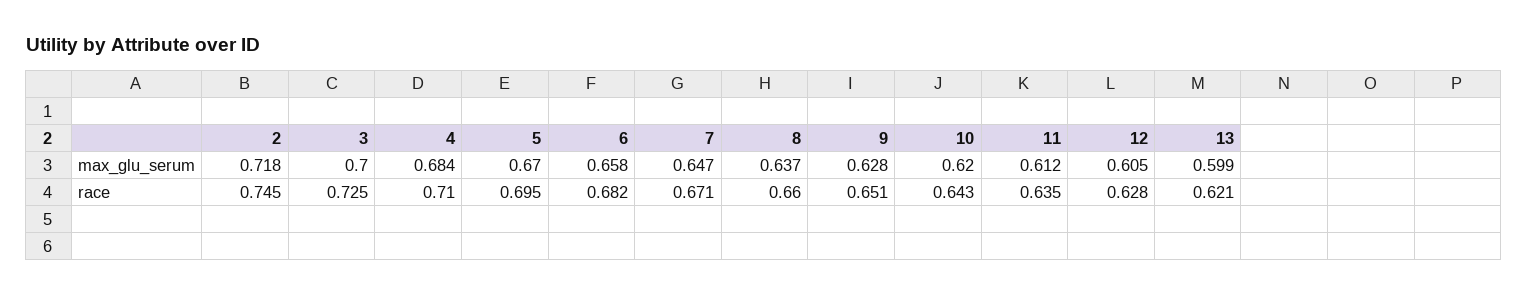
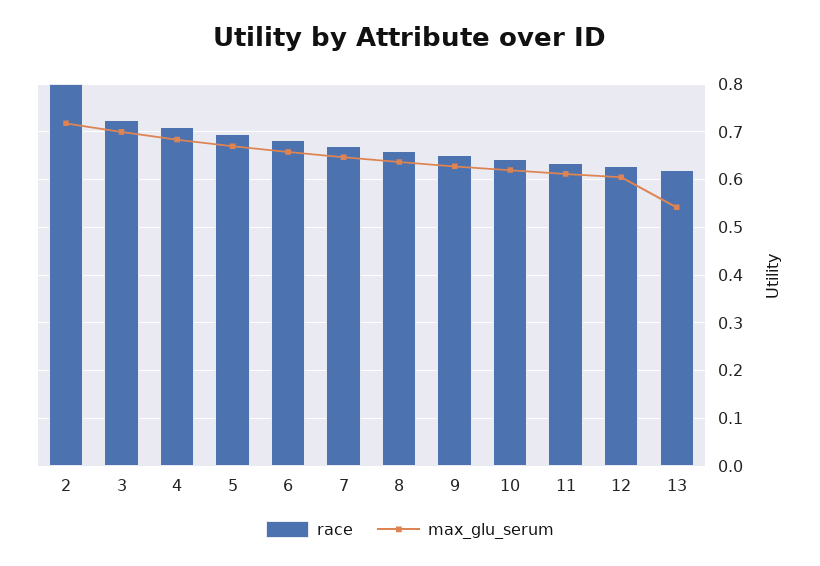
  {
    "max_glu_serum": {
      "2": 0.718,
      "3": 0.7,
      "4": 0.684,
      "5": 0.67,
      "6": 0.658,
      "7": 0.647,
      "8": 0.637,
      "9": 0.628,
      "10": 0.62,
      "11": 0.612,
      "12": 0.605,
-     "13": 0.599
+     "13": 0.54
    },
    "race": {
-     "2": 0.745,
+     "2": 0.8,
      "3": 0.725,
      "4": 0.71,
      "5": 0.695,
      "6": 0.682,
      "7": 0.671,
      "8": 0.66,
      "9": 0.651,
      "10": 0.643,
      "11": 0.635,
      "12": 0.628,
      "13": 0.621
    }
  }

